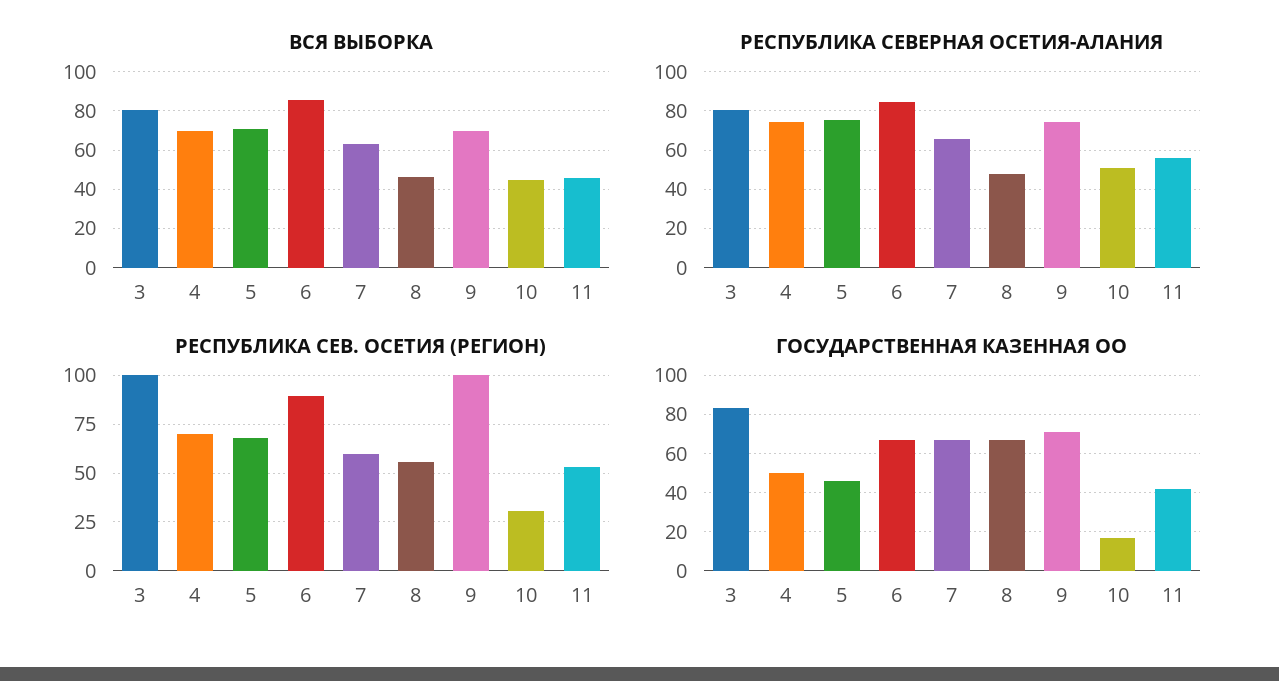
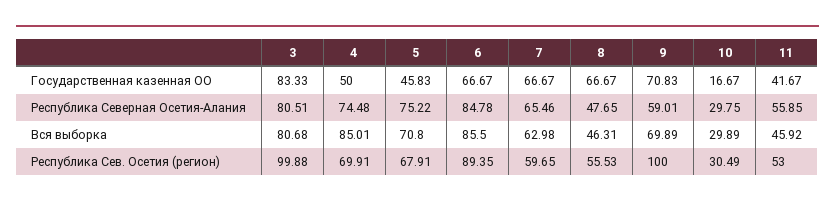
  {
    "ВСЯ ВЫБОРКА": {
      "3": 80.68,
-     "4": 70,
+     "4": 85.01,
      "5": 70.8,
      "6": 85.5,
      "7": 62.98,
      "8": 46.31,
      "9": 69.89,
-     "10": 45,
+     "10": 29.89,
      "11": 45.92
    },
    "РЕСПУБЛИКА СЕВЕРНАЯ ОСЕТИЯ-АЛАНИЯ": {
      "3": 80.51,
      "4": 74.48,
      "5": 75.22,
      "6": 84.78,
      "7": 65.46,
      "8": 47.65,
-     "9": 75,
+     "9": 59.01,
-     "10": 50,
+     "10": 29.75,
      "11": 55.85
    },
    "РЕСПУБЛИКА СЕВ. ОСЕТИЯ (РЕГИОН)": {
      "3": 99.88,
      "4": 69.91,
      "5": 67.91,
      "6": 89.35,
      "7": 59.65,
      "8": 55.53,
      "9": 100,
      "10": 30.49,
      "11": 53
    },
    "ГОСУДАРСТВЕННАЯ КАЗЕННАЯ ОО": {
      "3": 83.33,
      "4": 50,
      "5": 45.83,
      "6": 66.67,
      "7": 66.67,
      "8": 66.67,
      "9": 70.83,
      "10": 16.67,
      "11": 41.67
    }
  }

